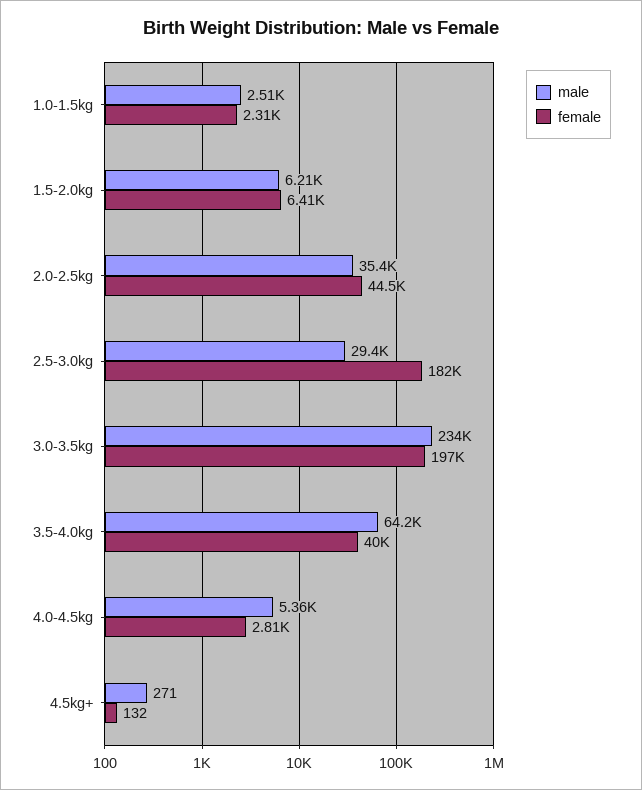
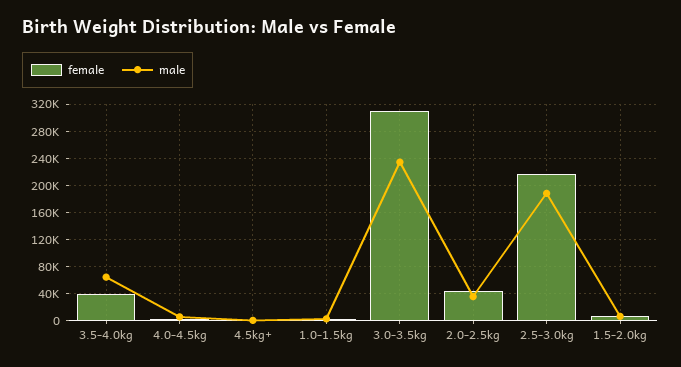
  {
    "male": {
      "1.0-1.5kg": 2510,
      "1.5-2.0kg": 6210,
      "2.0-2.5kg": 35400,
-     "2.5-3.0kg": 29400,
+     "2.5-3.0kg": 190000,
      "3.0-3.5kg": 234000,
      "3.5-4.0kg": 64200,
      "4.0-4.5kg": 5360,
      "4.5kg+": 271
    },
    "female": {
      "1.0-1.5kg": 2310,
      "1.5-2.0kg": 6410,
      "2.0-2.5kg": 44500,
-     "2.5-3.0kg": 182000,
+     "2.5-3.0kg": 220000,
-     "3.0-3.5kg": 197000,
+     "3.0-3.5kg": 310000,
      "3.5-4.0kg": 40000,
      "4.0-4.5kg": 2810,
      "4.5kg+": 132
    }
  }

